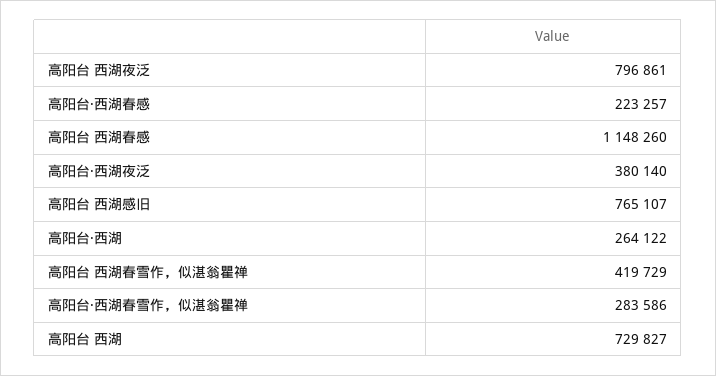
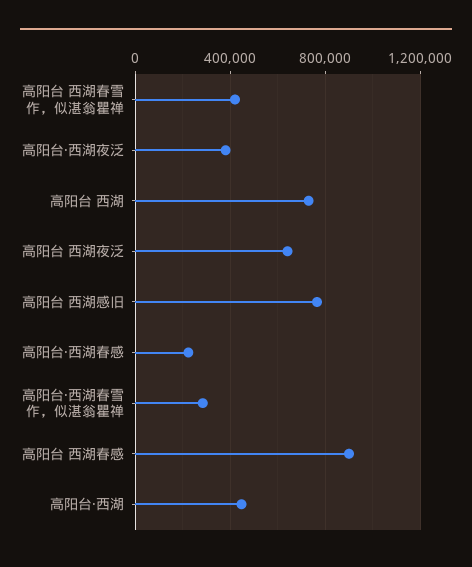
  {
-   "高阳台 西湖夜泛": 796861,
+   "高阳台 西湖夜泛": 650000,
    "高阳台·西湖春感": 223257,
-   "高阳台 西湖春感": 1148260,
+   "高阳台 西湖春感": 900000,
    "高阳台·西湖夜泛": 380140,
    "高阳台 西湖感旧": 765107,
-   "高阳台·西湖": 264122,
+   "高阳台·西湖": 450000,
    "高阳台 西湖春雪作，似湛翁瞿禅": 419729,
    "高阳台·西湖春雪作，似湛翁瞿禅": 283586,
    "高阳台 西湖": 729827
  }

